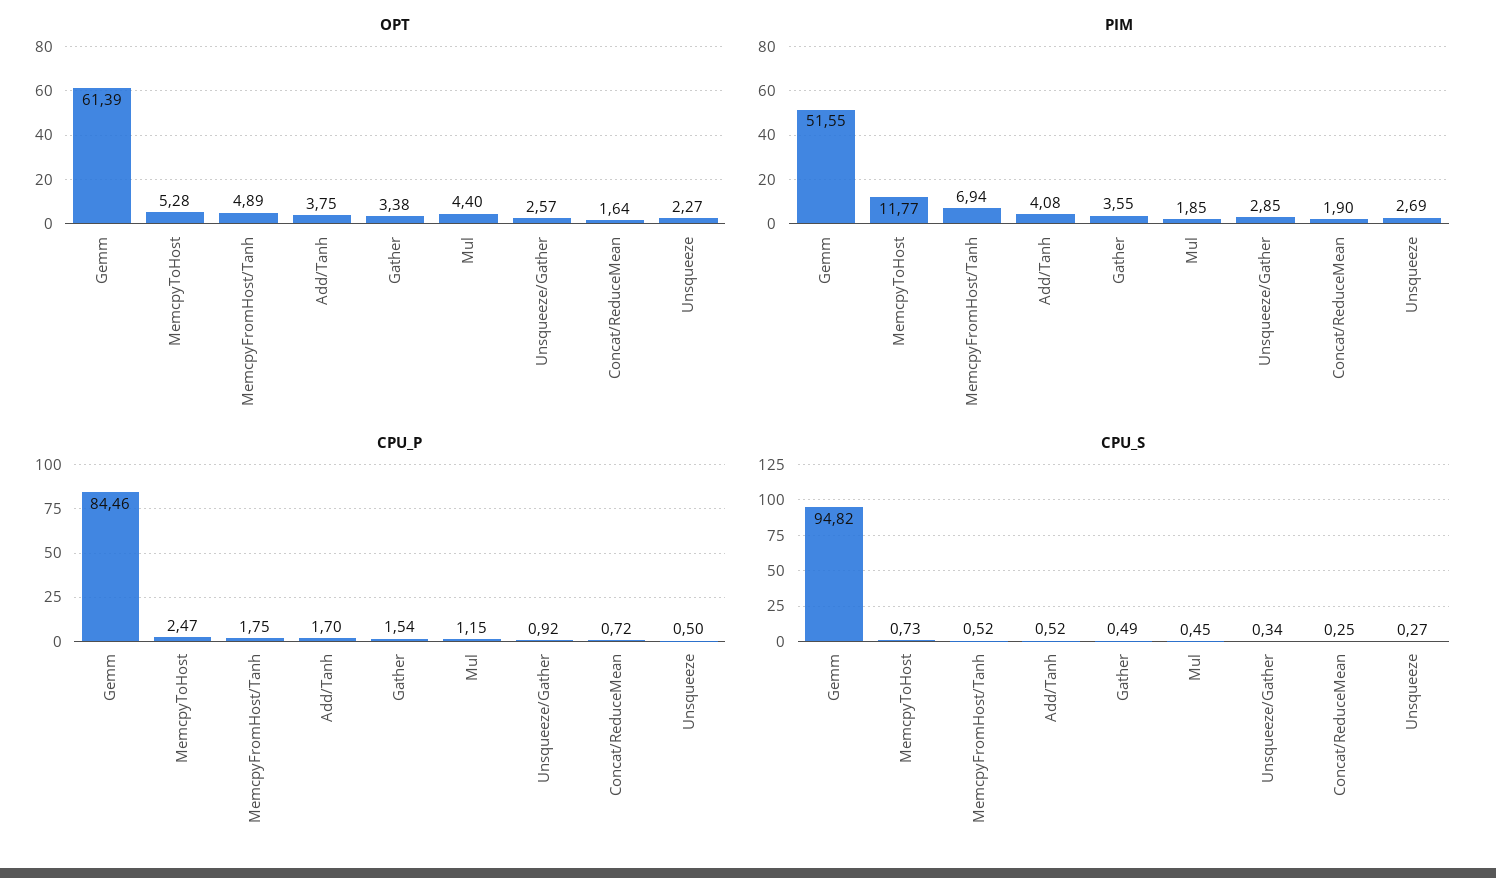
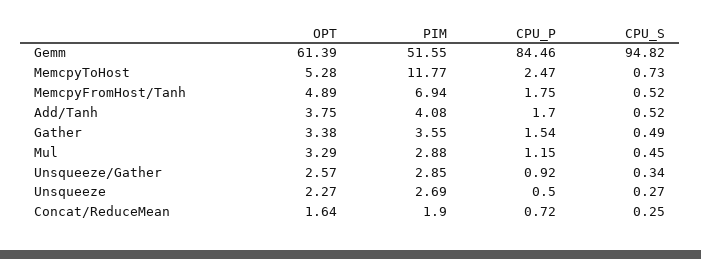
  {
    "OPT": {
      "Gemm": 61.39,
      "MemcpyToHost": 5.28,
      "MemcpyFromHost/Tanh": 4.89,
      "Add/Tanh": 3.75,
      "Gather": 3.38,
-     "Mul": 4.4,
+     "Mul": 3.29,
      "Unsqueeze/Gather": 2.57,
      "Concat/ReduceMean": 1.64,
      "Unsqueeze": 2.27
    },
    "PIM": {
      "Gemm": 51.55,
      "MemcpyToHost": 11.77,
      "MemcpyFromHost/Tanh": 6.94,
      "Add/Tanh": 4.08,
      "Gather": 3.55,
-     "Mul": 1.85,
+     "Mul": 2.88,
      "Unsqueeze/Gather": 2.85,
      "Concat/ReduceMean": 1.9,
      "Unsqueeze": 2.69
    },
    "CPU_P": {
      "Gemm": 84.46,
      "MemcpyToHost": 2.47,
      "MemcpyFromHost/Tanh": 1.75,
      "Add/Tanh": 1.7,
      "Gather": 1.54,
      "Mul": 1.15,
      "Unsqueeze/Gather": 0.92,
      "Concat/ReduceMean": 0.72,
      "Unsqueeze": 0.5
    },
    "CPU_S": {
      "Gemm": 94.82,
      "MemcpyToHost": 0.73,
      "MemcpyFromHost/Tanh": 0.52,
      "Add/Tanh": 0.52,
      "Gather": 0.49,
      "Mul": 0.45,
      "Unsqueeze/Gather": 0.34,
      "Concat/ReduceMean": 0.25,
      "Unsqueeze": 0.27
    }
  }

